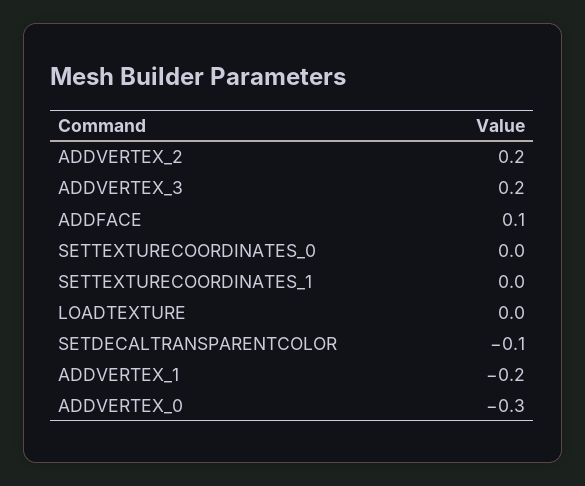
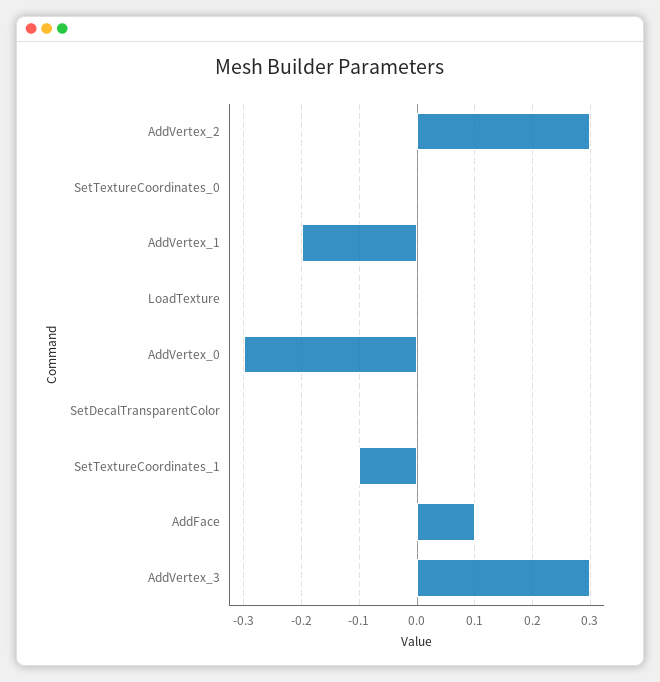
  {
-   "ADDVERTEX_2": 0.2,
+   "ADDVERTEX_2": 0.3,
-   "ADDVERTEX_3": 0.2,
+   "ADDVERTEX_3": 0.3,
    "ADDFACE": 0.1,
    "SETTEXTURECOORDINATES_0": 0,
-   "SETTEXTURECOORDINATES_1": 0,
+   "SETTEXTURECOORDINATES_1": -0.1,
    "LOADTEXTURE": 0,
-   "SETDECALTRANSPARENTCOLOR": -0.1,
+   "SETDECALTRANSPARENTCOLOR": 0,
    "ADDVERTEX_1": -0.2,
    "ADDVERTEX_0": -0.3
  }

